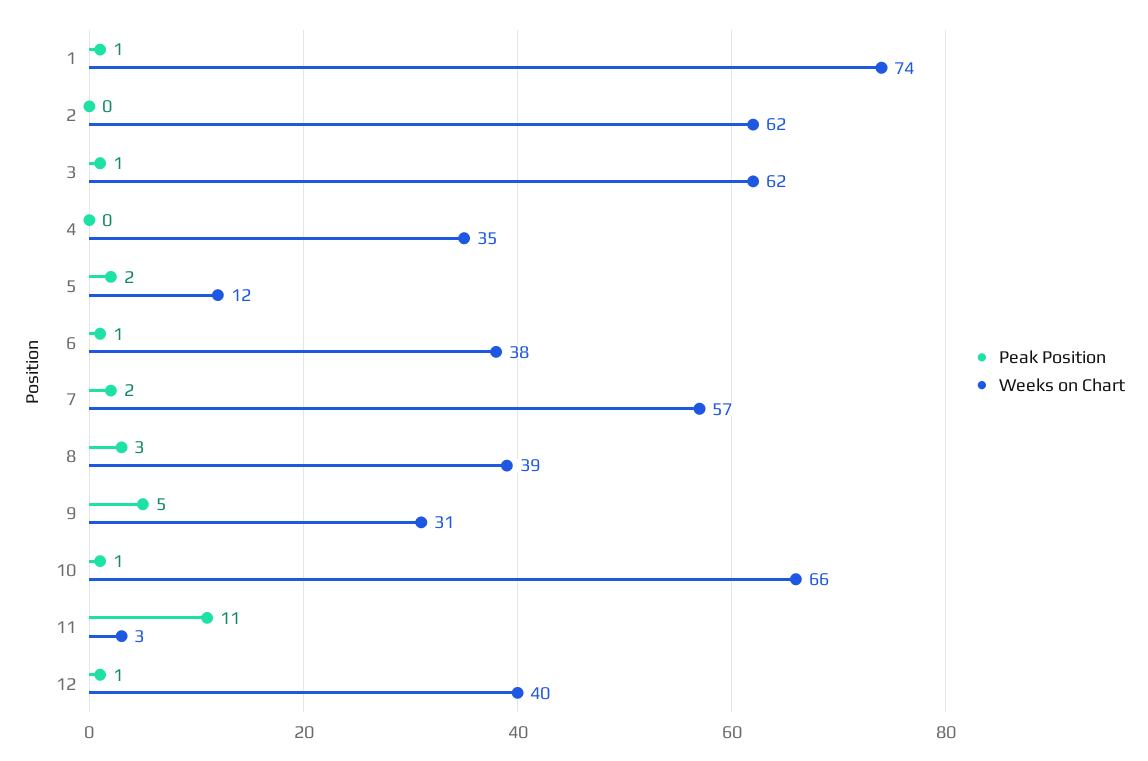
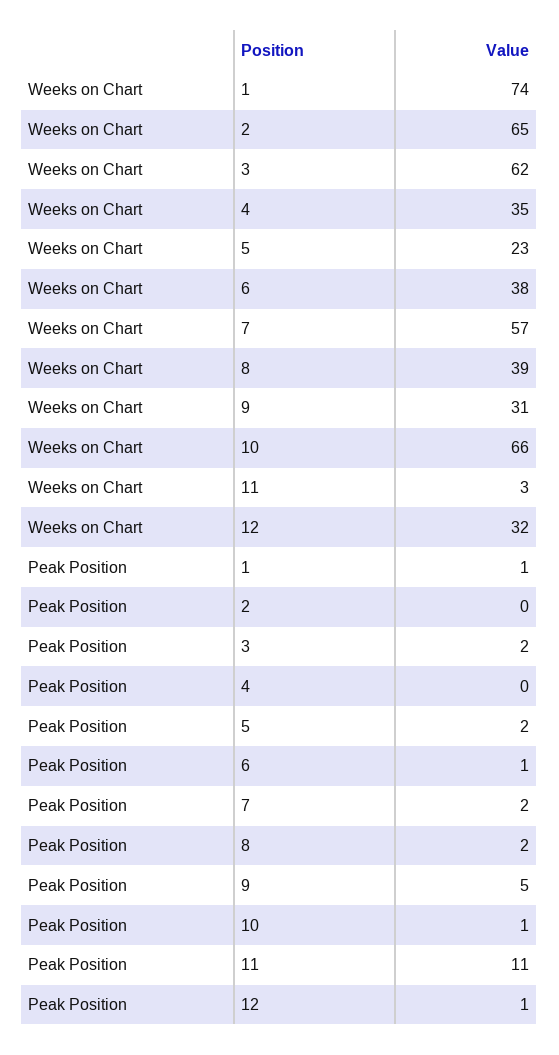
  {
    "Peak Position": {
      "1": 1,
      "2": 0,
-     "3": 1,
+     "3": 2,
      "4": 0,
      "5": 2,
      "6": 1,
      "7": 2,
-     "8": 3,
+     "8": 2,
      "9": 5,
      "10": 1,
      "11": 11,
      "12": 1
    },
    "Weeks on Chart": {
      "1": 74,
-     "2": 62,
+     "2": 65,
      "3": 62,
      "4": 35,
-     "5": 12,
+     "5": 23,
      "6": 38,
      "7": 57,
      "8": 39,
      "9": 31,
      "10": 66,
      "11": 3,
-     "12": 40
+     "12": 32
    }
  }

